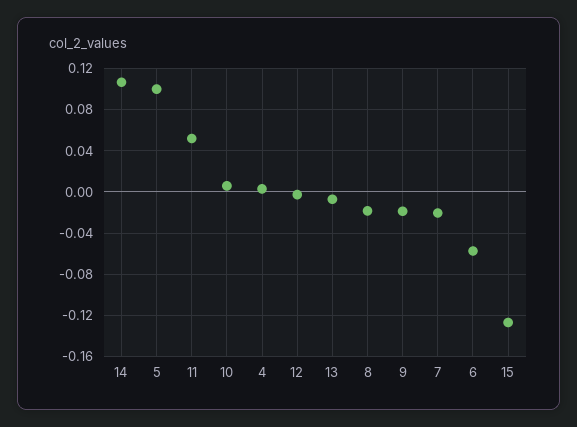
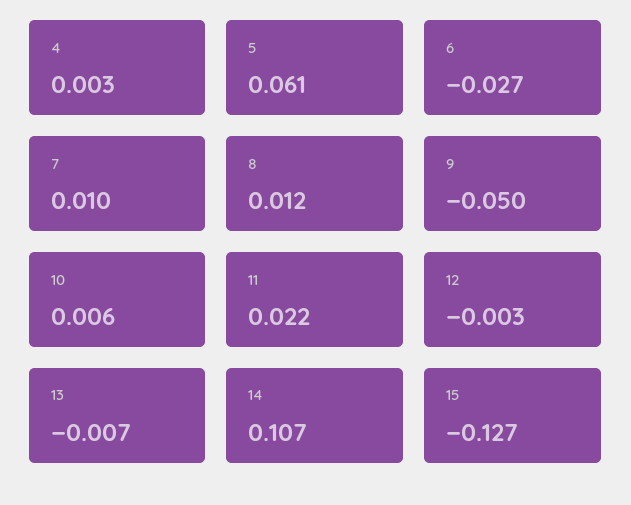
  {
    "14": 0.107,
-   "5": 0.1,
+   "5": 0.061,
-   "11": 0.05,
+   "11": 0.022,
    "10": 0.006,
    "4": 0.003,
    "12": -0.003,
    "13": -0.007,
-   "8": -0.02,
+   "8": 0.012,
-   "9": -0.02,
+   "9": -0.05,
-   "7": -0.02,
+   "7": 0.01,
-   "6": -0.06,
+   "6": -0.027,
    "15": -0.127
  }

